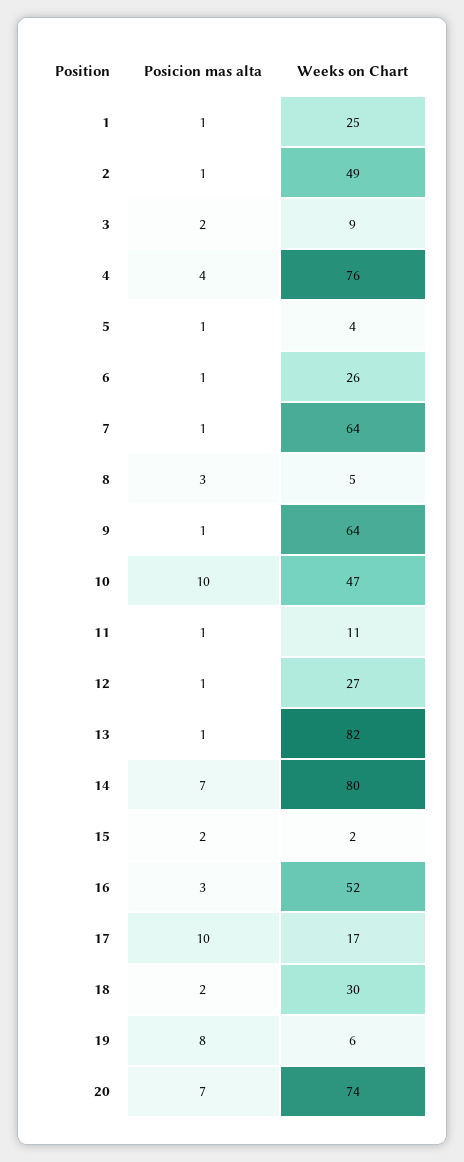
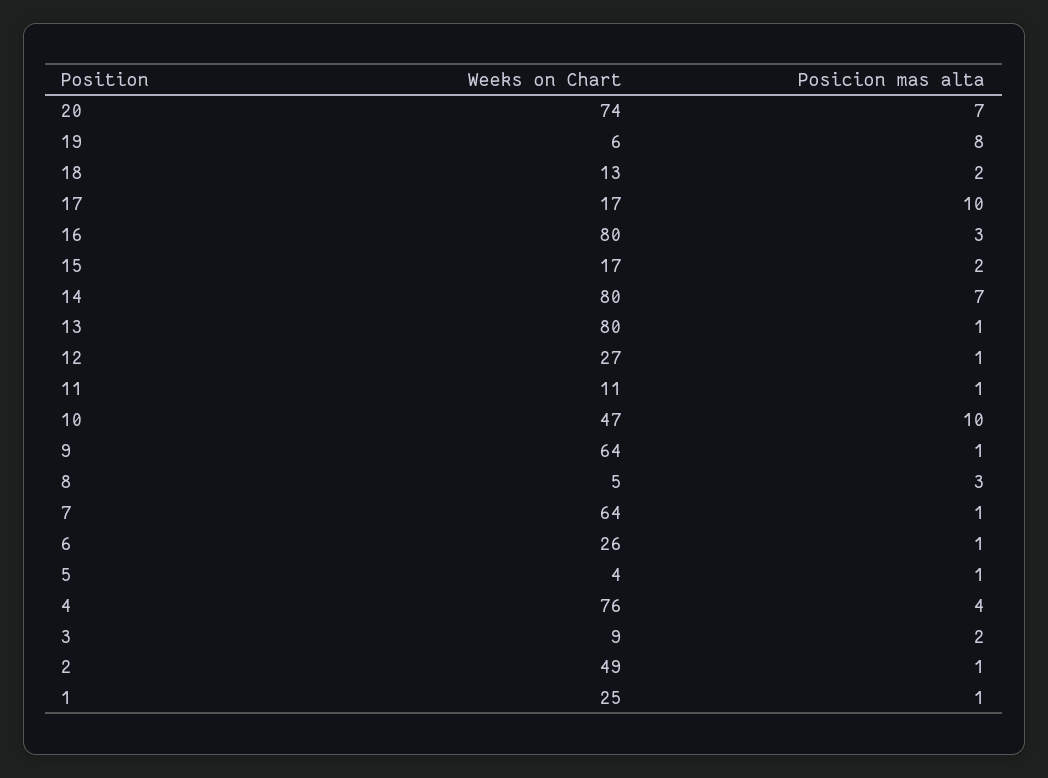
  {
    "Posicion mas alta": {
      "1": 1,
      "2": 1,
      "3": 2,
      "4": 4,
      "5": 1,
      "6": 1,
      "7": 1,
      "8": 3,
      "9": 1,
      "10": 10,
      "11": 1,
      "12": 1,
      "13": 1,
      "14": 7,
      "15": 2,
      "16": 3,
      "17": 10,
      "18": 2,
      "19": 8,
      "20": 7
    },
    "Weeks on Chart": {
      "1": 25,
      "2": 49,
      "3": 9,
      "4": 76,
      "5": 4,
      "6": 26,
      "7": 64,
      "8": 5,
      "9": 64,
      "10": 47,
      "11": 11,
      "12": 27,
-     "13": 82,
+     "13": 80,
      "14": 80,
-     "15": 2,
+     "15": 17,
-     "16": 52,
+     "16": 80,
      "17": 17,
-     "18": 30,
+     "18": 13,
      "19": 6,
      "20": 74
    }
  }

